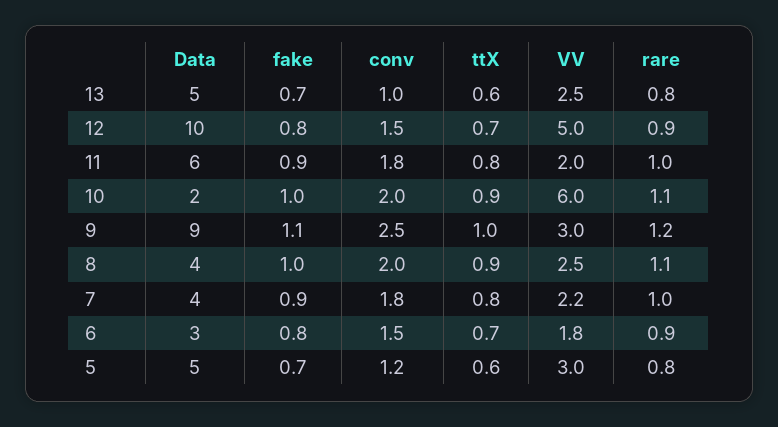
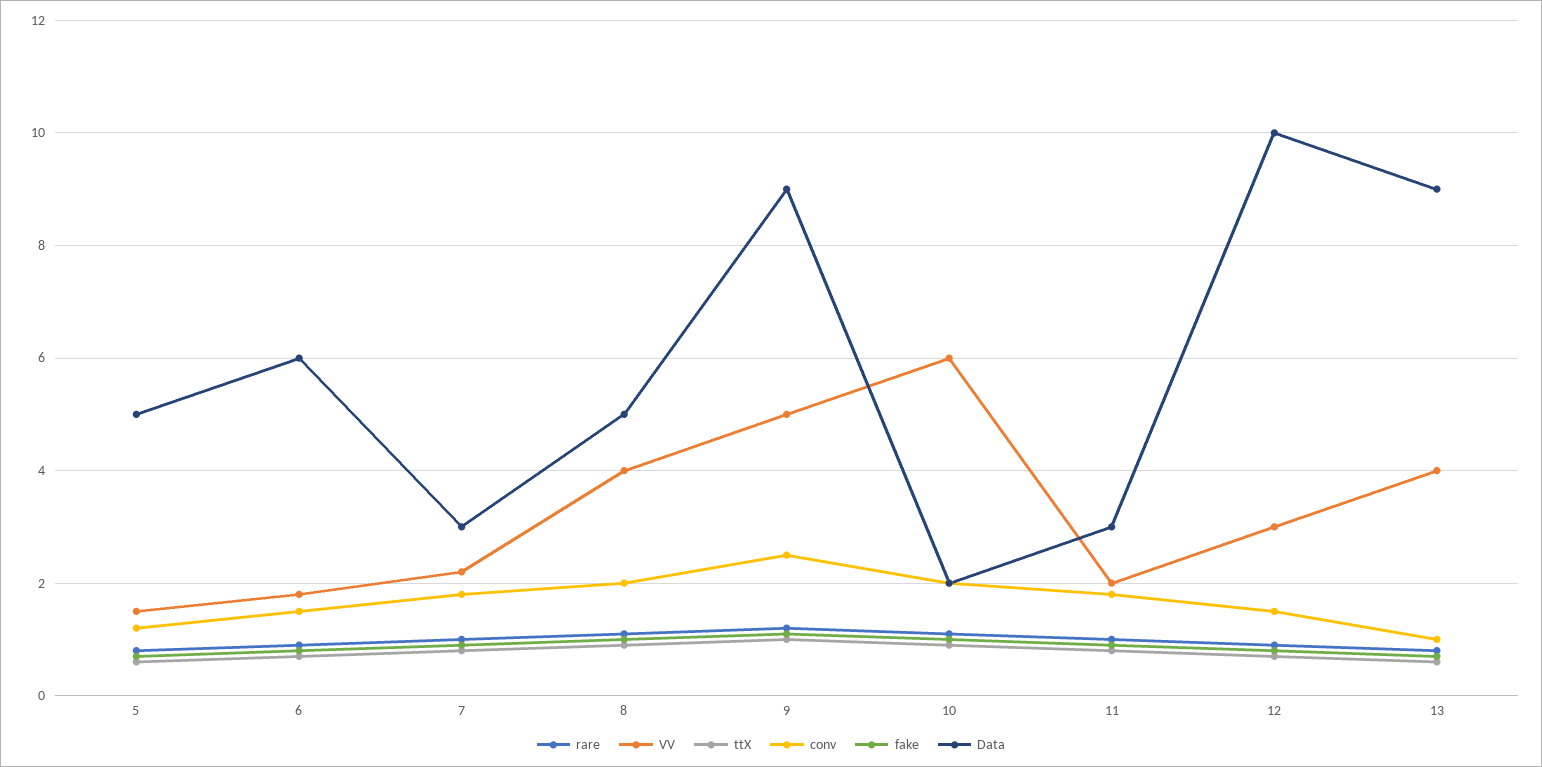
  {
    "Data": {
-     "13": 5,
+     "13": 9,
      "12": 10,
-     "11": 6,
+     "11": 3,
      "10": 2,
      "9": 9,
-     "8": 4,
+     "8": 5,
-     "7": 4,
+     "7": 3,
-     "6": 3,
+     "6": 6,
      "5": 5
    },
    "fake": {
      "13": 0.7,
      "12": 0.8,
      "11": 0.9,
      "10": 1,
      "9": 1.1,
      "8": 1,
      "7": 0.9,
      "6": 0.8,
      "5": 0.7
    },
    "conv": {
      "13": 1,
      "12": 1.5,
      "11": 1.8,
      "10": 2,
      "9": 2.5,
      "8": 2,
      "7": 1.8,
      "6": 1.5,
      "5": 1.2
    },
    "ttX": {
      "13": 0.6,
      "12": 0.7,
      "11": 0.8,
      "10": 0.9,
      "9": 1,
      "8": 0.9,
      "7": 0.8,
      "6": 0.7,
      "5": 0.6
    },
    "VV": {
-     "13": 2.5,
+     "13": 4,
-     "12": 5,
+     "12": 3,
      "11": 2,
      "10": 6,
-     "9": 3,
+     "9": 5,
-     "8": 2.5,
+     "8": 4,
      "7": 2.2,
      "6": 1.8,
-     "5": 3
+     "5": 1.5
    },
    "rare": {
      "13": 0.8,
      "12": 0.9,
      "11": 1,
      "10": 1.1,
      "9": 1.2,
      "8": 1.1,
      "7": 1,
      "6": 0.9,
      "5": 0.8
    }
  }

